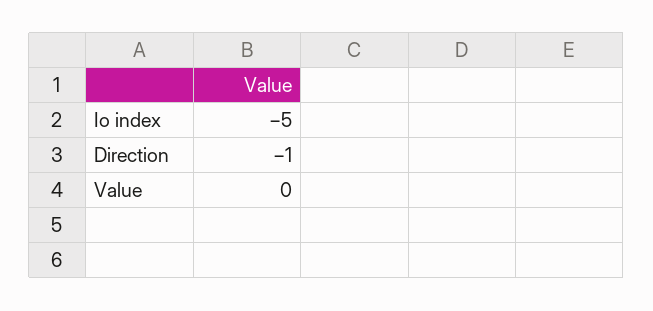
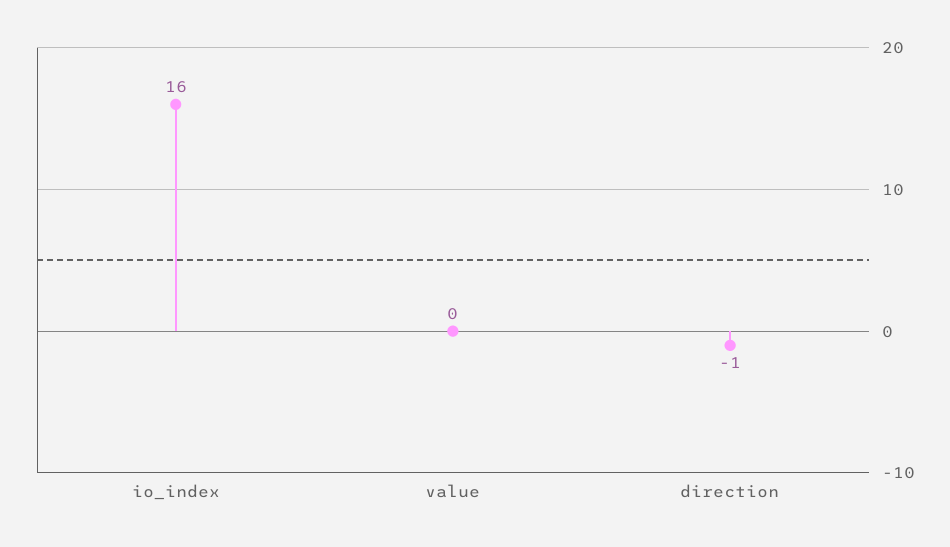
  {
-   "Io index": -5,
+   "Io index": 16,
    "Direction": -1,
    "Value": 0
  }

